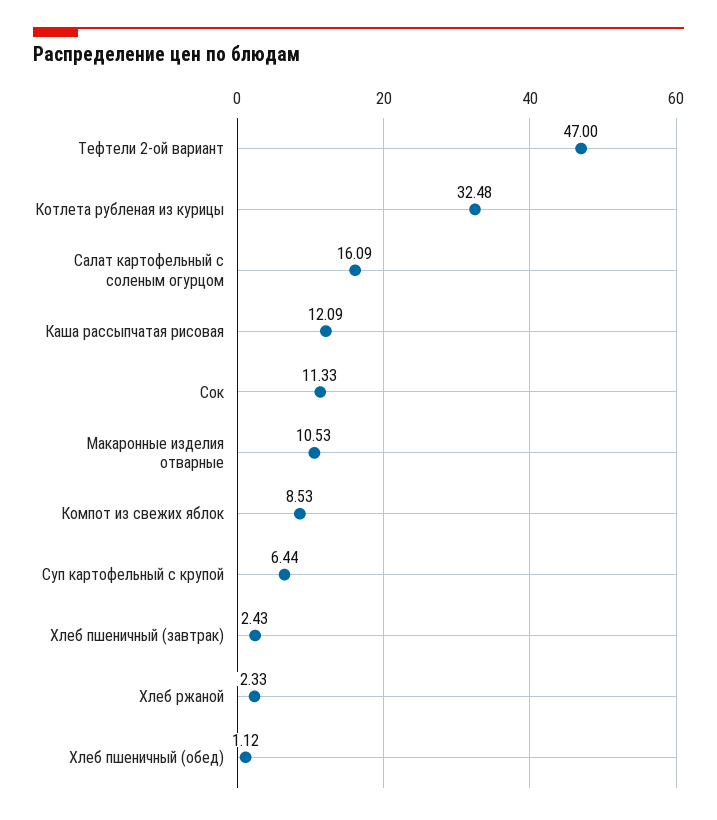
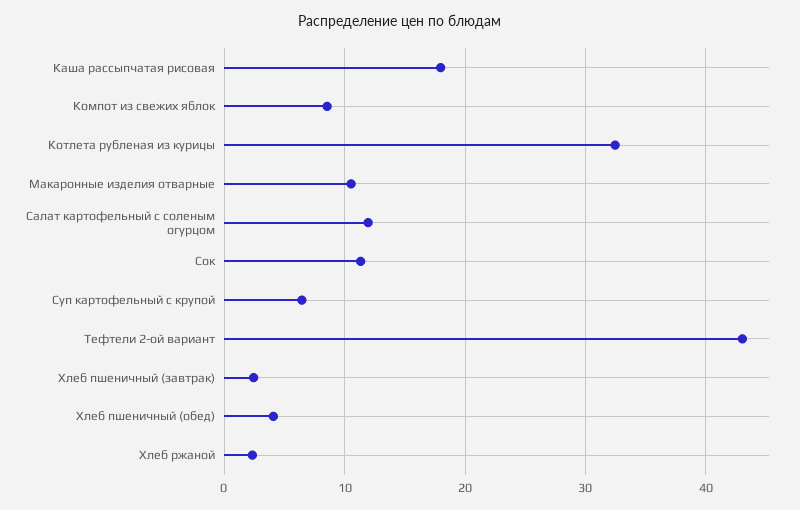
  {
-   "Тефтели 2-ой вариант": 47,
+   "Тефтели 2-ой вариант": 43,
    "Котлета рубленая из курицы": 32.48,
-   "Салат картофельный с соленым огурцом": 16.09,
+   "Салат картофельный с соленым огурцом": 12,
-   "Каша рассыпчатая рисовая": 12.09,
+   "Каша рассыпчатая рисовая": 18,
    "Сок": 11.33,
    "Макаронные изделия отварные": 10.53,
    "Компот из свежих яблок": 8.53,
    "Суп картофельный с крупой": 6.44,
    "Хлеб пшеничный (завтрак)": 2.43,
    "Хлеб ржаной": 2.33,
-   "Хлеб пшеничный (обед)": 1.12
+   "Хлеб пшеничный (обед)": 4
  }

